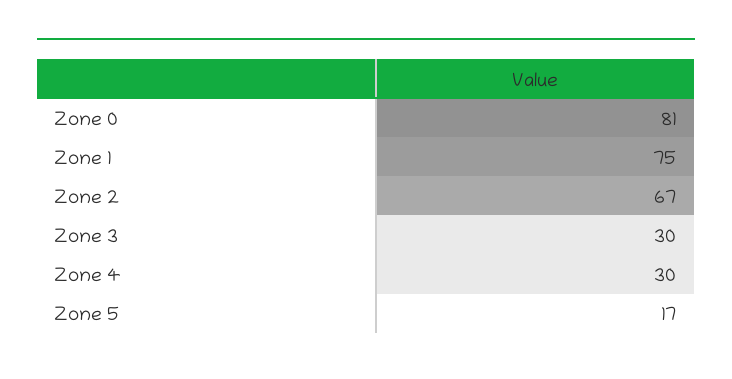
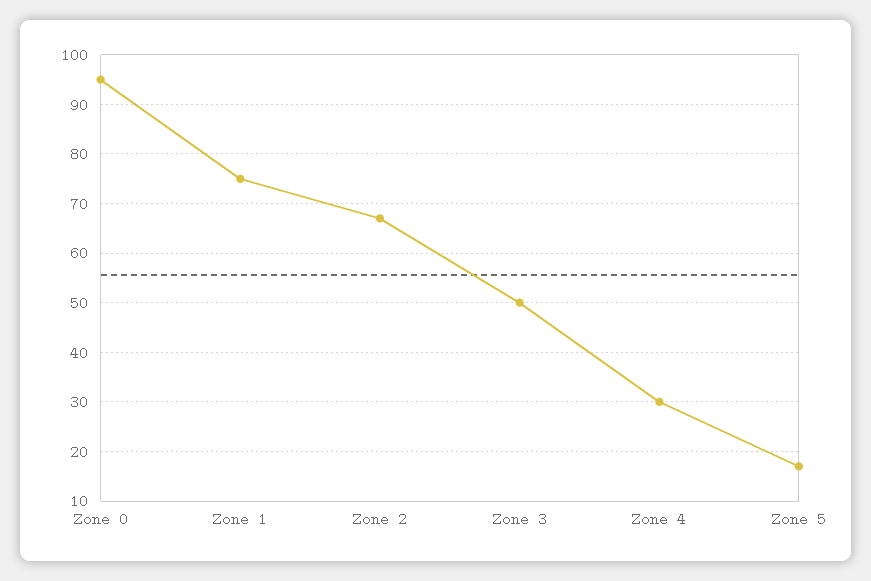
  {
-   "Zone 0": 81,
+   "Zone 0": 95,
    "Zone 1": 75,
    "Zone 2": 67,
-   "Zone 3": 30,
+   "Zone 3": 50,
    "Zone 4": 30,
    "Zone 5": 17
  }

